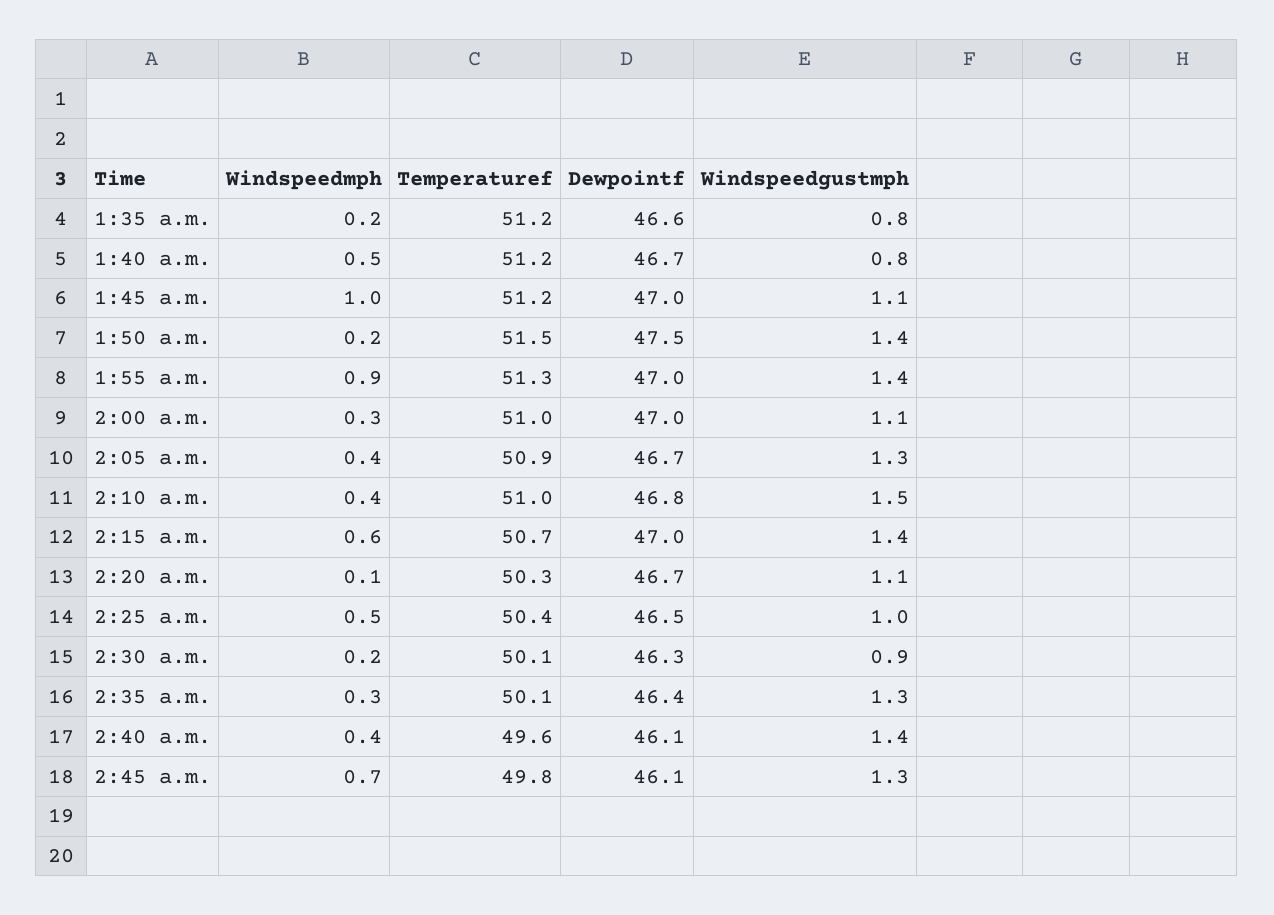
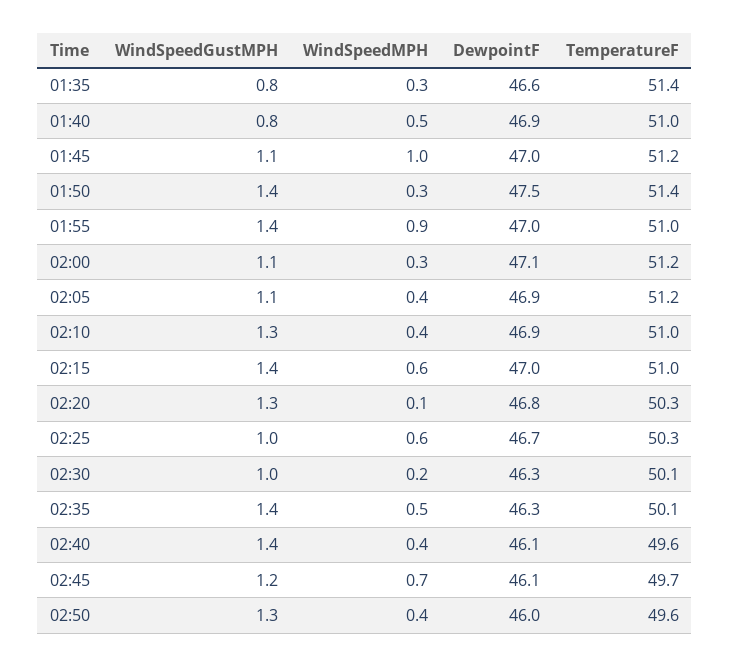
  {
    "Windspeedmph": {
-     "1:35 a.m.": 0.2,
+     "1:35 a.m.": 0.3,
      "1:40 a.m.": 0.5,
      "1:45 a.m.": 1,
-     "1:50 a.m.": 0.2,
+     "1:50 a.m.": 0.3,
      "1:55 a.m.": 0.9,
      "2:00 a.m.": 0.3,
      "2:05 a.m.": 0.4,
      "2:10 a.m.": 0.4,
      "2:15 a.m.": 0.6,
      "2:20 a.m.": 0.1,
-     "2:25 a.m.": 0.5,
+     "2:25 a.m.": 0.6,
      "2:30 a.m.": 0.2,
-     "2:35 a.m.": 0.3,
+     "2:35 a.m.": 0.5,
      "2:40 a.m.": 0.4,
-     "2:45 a.m.": 0.7
+     "2:45 a.m.": 0.7,
+     "02:50": 0.4
    },
    "Temperaturef": {
-     "1:35 a.m.": 51.2,
+     "1:35 a.m.": 51.4,
-     "1:40 a.m.": 51.2,
+     "1:40 a.m.": 51,
      "1:45 a.m.": 51.2,
-     "1:50 a.m.": 51.5,
+     "1:50 a.m.": 51.4,
-     "1:55 a.m.": 51.3,
+     "1:55 a.m.": 51,
-     "2:00 a.m.": 51,
+     "2:00 a.m.": 51.2,
-     "2:05 a.m.": 50.9,
+     "2:05 a.m.": 51.2,
      "2:10 a.m.": 51,
-     "2:15 a.m.": 50.7,
+     "2:15 a.m.": 51,
      "2:20 a.m.": 50.3,
-     "2:25 a.m.": 50.4,
+     "2:25 a.m.": 50.3,
      "2:30 a.m.": 50.1,
      "2:35 a.m.": 50.1,
      "2:40 a.m.": 49.6,
-     "2:45 a.m.": 49.8
+     "2:45 a.m.": 49.7,
+     "02:50": 49.6
    },
    "Dewpointf": {
      "1:35 a.m.": 46.6,
-     "1:40 a.m.": 46.7,
+     "1:40 a.m.": 46.9,
      "1:45 a.m.": 47,
      "1:50 a.m.": 47.5,
      "1:55 a.m.": 47,
-     "2:00 a.m.": 47,
+     "2:00 a.m.": 47.1,
-     "2:05 a.m.": 46.7,
+     "2:05 a.m.": 46.9,
-     "2:10 a.m.": 46.8,
+     "2:10 a.m.": 46.9,
      "2:15 a.m.": 47,
-     "2:20 a.m.": 46.7,
+     "2:20 a.m.": 46.8,
-     "2:25 a.m.": 46.5,
+     "2:25 a.m.": 46.7,
      "2:30 a.m.": 46.3,
-     "2:35 a.m.": 46.4,
+     "2:35 a.m.": 46.3,
      "2:40 a.m.": 46.1,
-     "2:45 a.m.": 46.1
+     "2:45 a.m.": 46.1,
+     "02:50": 46
    },
    "Windspeedgustmph": {
      "1:35 a.m.": 0.8,
      "1:40 a.m.": 0.8,
      "1:45 a.m.": 1.1,
      "1:50 a.m.": 1.4,
      "1:55 a.m.": 1.4,
      "2:00 a.m.": 1.1,
-     "2:05 a.m.": 1.3,
+     "2:05 a.m.": 1.1,
-     "2:10 a.m.": 1.5,
+     "2:10 a.m.": 1.3,
      "2:15 a.m.": 1.4,
-     "2:20 a.m.": 1.1,
+     "2:20 a.m.": 1.3,
      "2:25 a.m.": 1,
-     "2:30 a.m.": 0.9,
+     "2:30 a.m.": 1,
-     "2:35 a.m.": 1.3,
+     "2:35 a.m.": 1.4,
      "2:40 a.m.": 1.4,
-     "2:45 a.m.": 1.3
+     "2:45 a.m.": 1.2,
+     "02:50": 1.3
    }
  }

